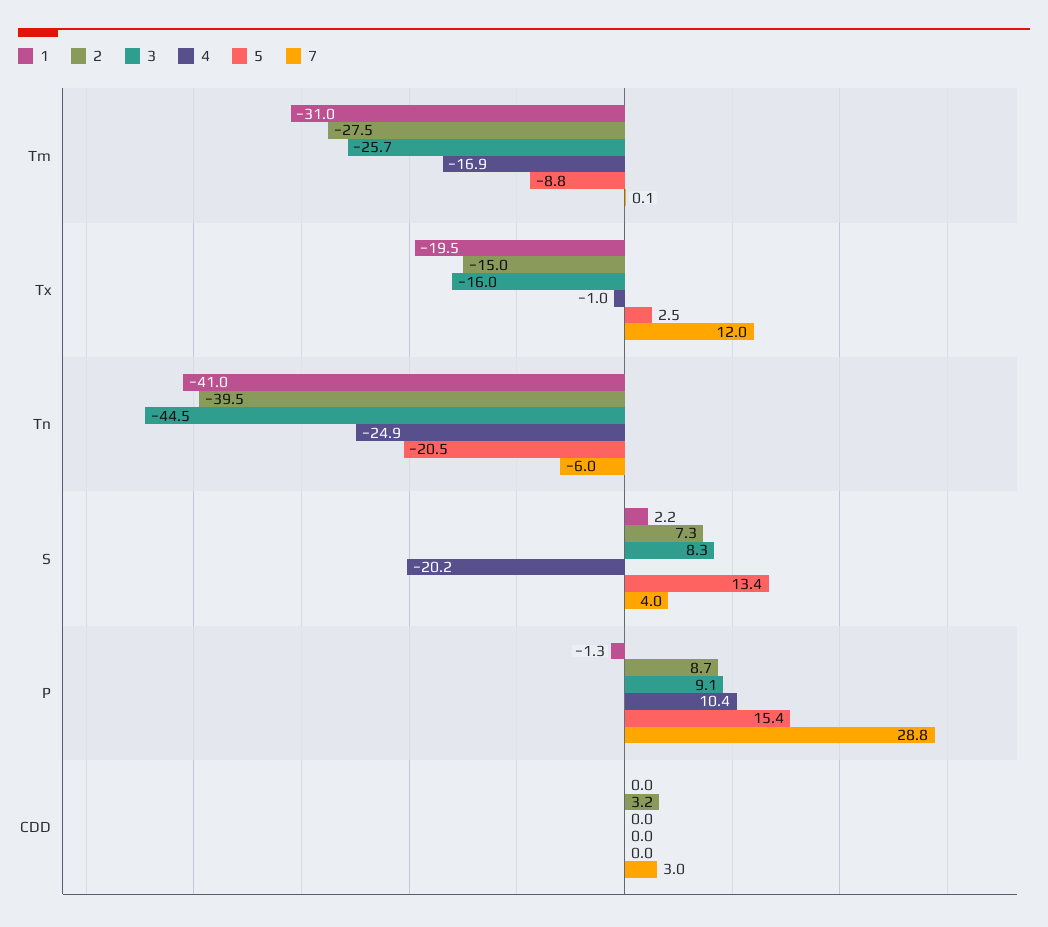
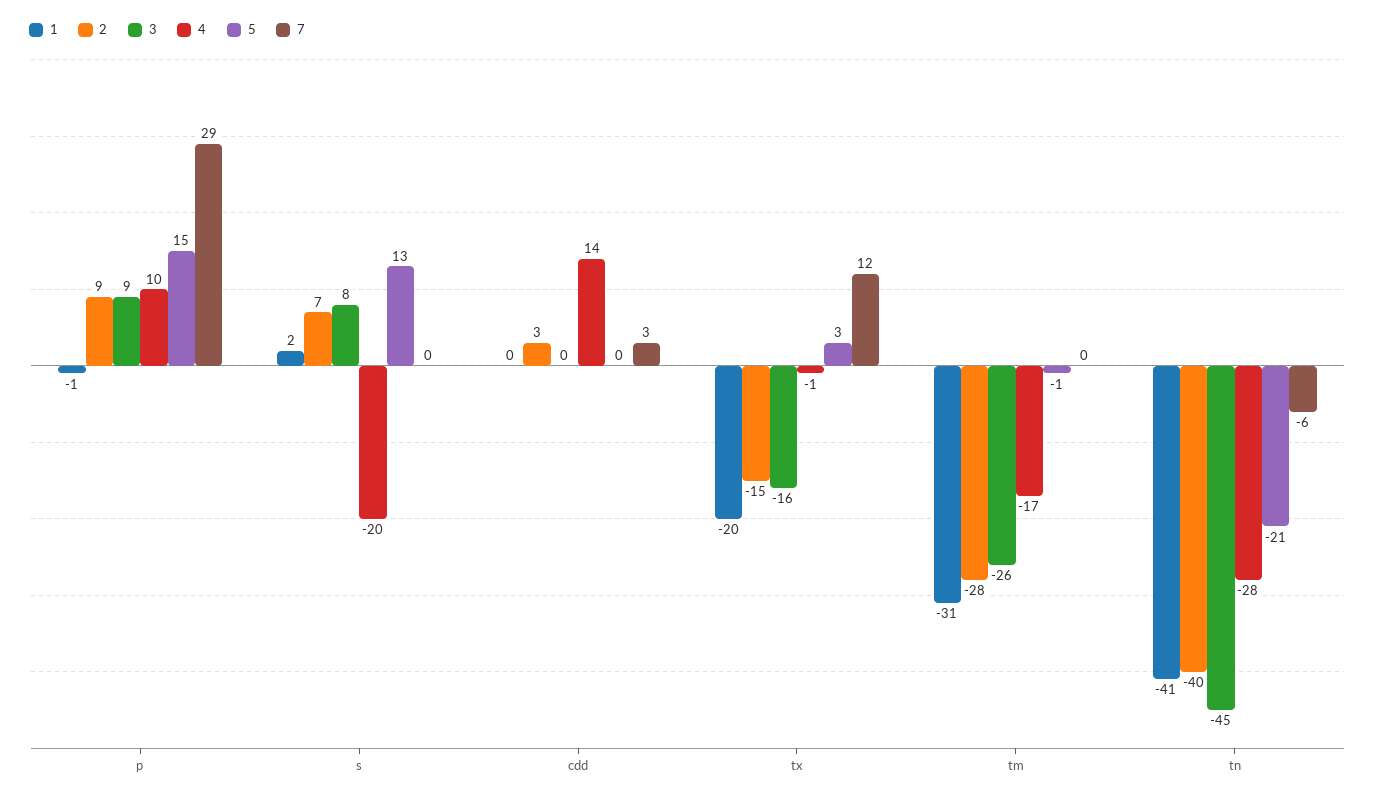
  {
    "1": {
      "Tm": -31,
      "Tx": -19.5,
      "Tn": -41,
      "S": 2.2,
      "P": -1.3,
      "CDD": 0
    },
    "2": {
      "Tm": -27.5,
      "Tx": -15,
      "Tn": -39.5,
      "S": 7.3,
      "P": 8.7,
      "CDD": 3.2
    },
    "3": {
      "Tm": -25.7,
      "Tx": -16,
      "Tn": -44.5,
      "S": 8.3,
      "P": 9.1,
      "CDD": 0
    },
    "4": {
      "Tm": -16.9,
      "Tx": -1,
-     "Tn": -24.9,
+     "Tn": -28,
      "S": -20.2,
      "P": 10.4,
-     "CDD": 0
+     "CDD": 14
    },
    "5": {
-     "Tm": -8.8,
+     "Tm": -1,
      "Tx": 2.5,
      "Tn": -20.5,
      "S": 13.4,
      "P": 15.4,
      "CDD": 0
    },
    "7": {
      "Tm": 0.1,
      "Tx": 12,
      "Tn": -6,
-     "S": 4,
+     "S": 0,
      "P": 28.8,
      "CDD": 3
    }
  }

